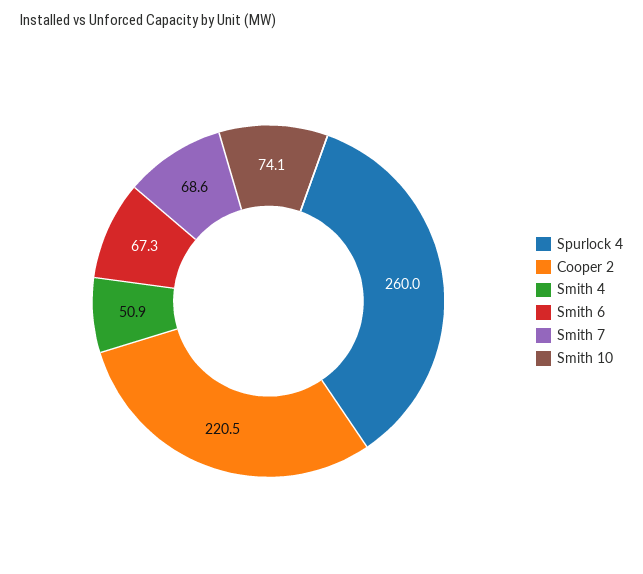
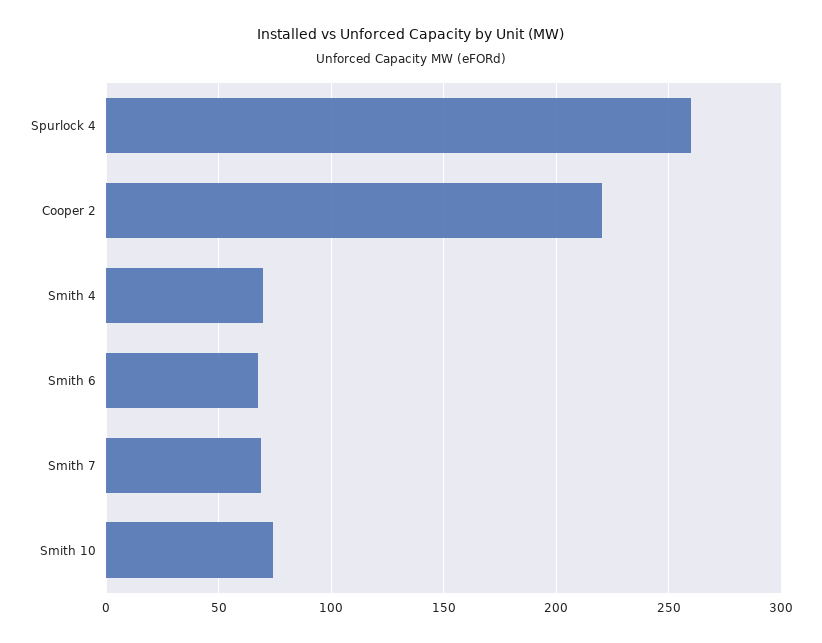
  {
    "Spurlock 4": 260,
    "Cooper 2": 220.5,
-   "Smith 4": 50.9,
+   "Smith 4": 70,
    "Smith 6": 67.3,
    "Smith 7": 68.6,
    "Smith 10": 74.1
  }

